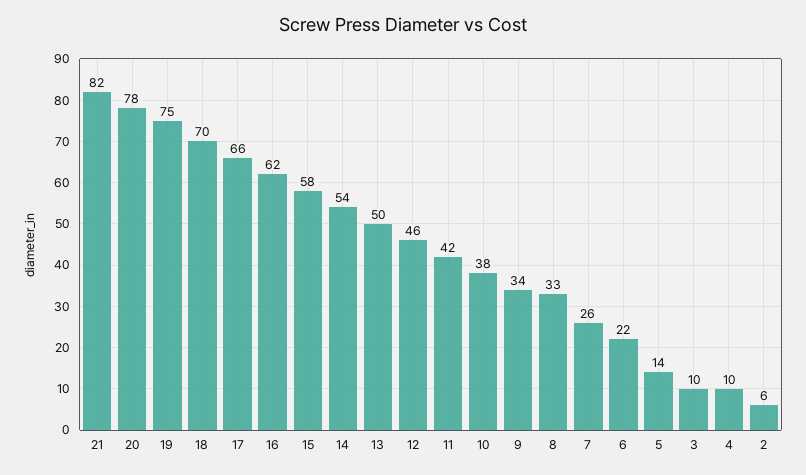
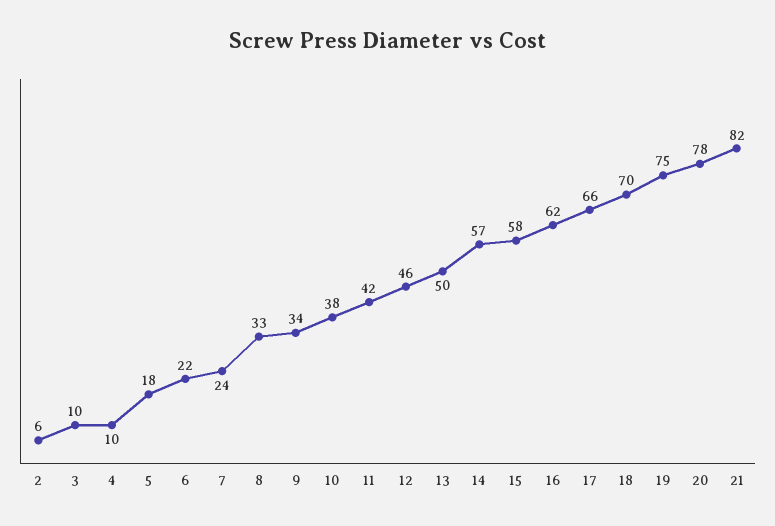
  {
    "21": 82,
    "20": 78,
    "19": 75,
    "18": 70,
    "17": 66,
    "16": 62,
    "15": 58,
-   "14": 54,
+   "14": 57,
    "13": 50,
    "12": 46,
    "11": 42,
    "10": 38,
    "9": 34,
    "8": 33,
-   "7": 26,
+   "7": 24,
    "6": 22,
-   "5": 14,
+   "5": 18,
    "3": 10,
    "4": 10,
    "2": 6
  }

